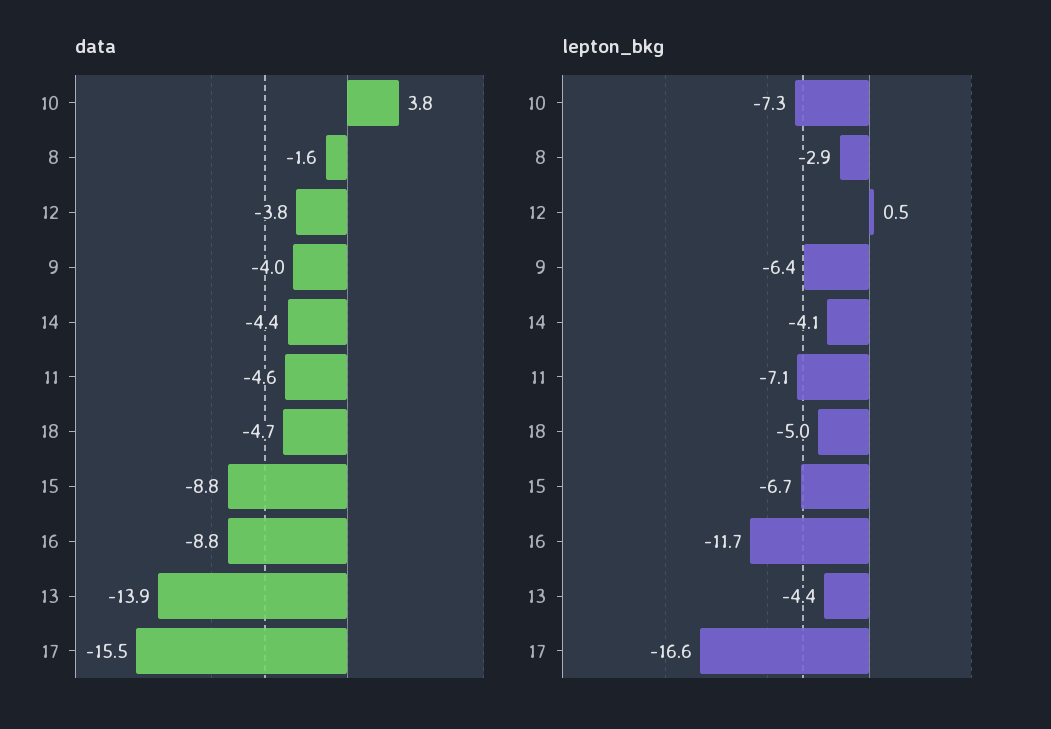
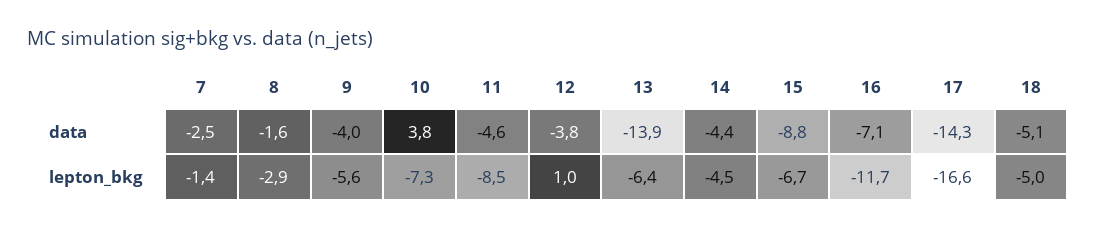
  {
    "data": {
      "10": 3.8,
      "8": -1.6,
      "12": -3.8,
      "9": -4,
      "14": -4.4,
      "11": -4.6,
-     "18": -4.7,
+     "18": -5.1,
      "15": -8.8,
-     "16": -8.8,
+     "16": -7.1,
      "13": -13.9,
-     "17": -15.5
+     "17": -14.3,
+     "7": -2.5
    },
    "lepton_bkg": {
      "10": -7.3,
      "8": -2.9,
-     "12": 0.5,
+     "12": 1,
-     "9": -6.4,
+     "9": -5.6,
-     "14": -4.1,
+     "14": -4.5,
-     "11": -7.1,
+     "11": -8.5,
      "18": -5,
      "15": -6.7,
      "16": -11.7,
-     "13": -4.4,
+     "13": -6.4,
-     "17": -16.6
+     "17": -16.6,
+     "7": -1.4
    }
  }

